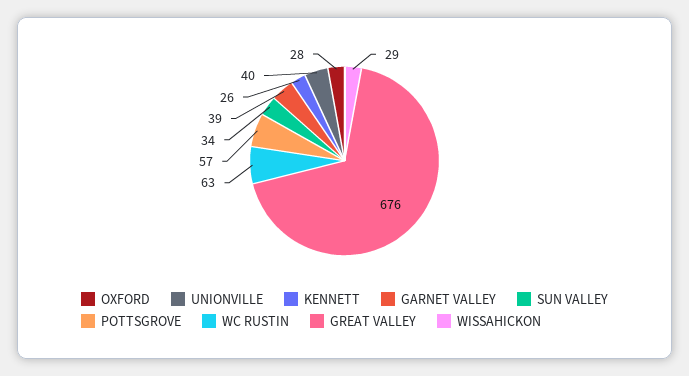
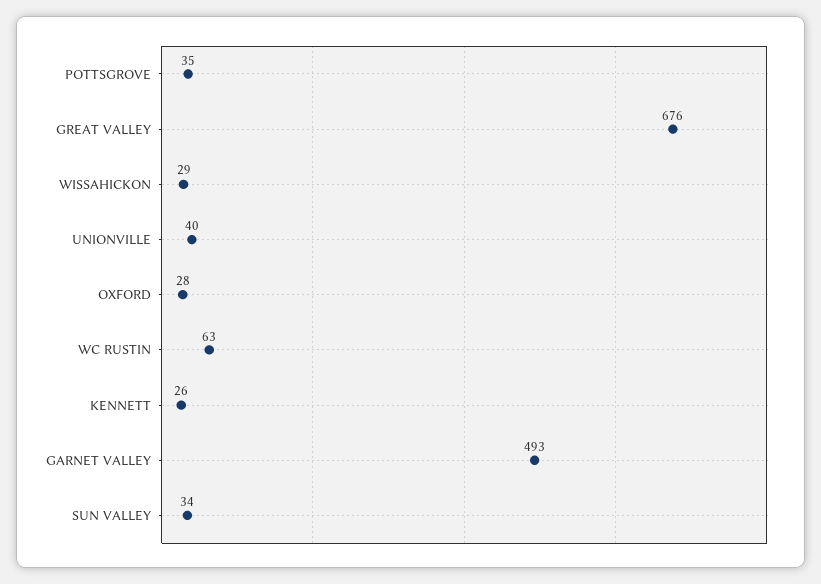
  {
    "OXFORD": 28,
    "UNIONVILLE": 40,
    "KENNETT": 26,
-   "GARNET VALLEY": 39,
+   "GARNET VALLEY": 493,
    "SUN VALLEY": 34,
-   "POTTSGROVE": 57,
+   "POTTSGROVE": 35,
    "WC RUSTIN": 63,
    "GREAT VALLEY": 676,
    "WISSAHICKON": 29
  }

